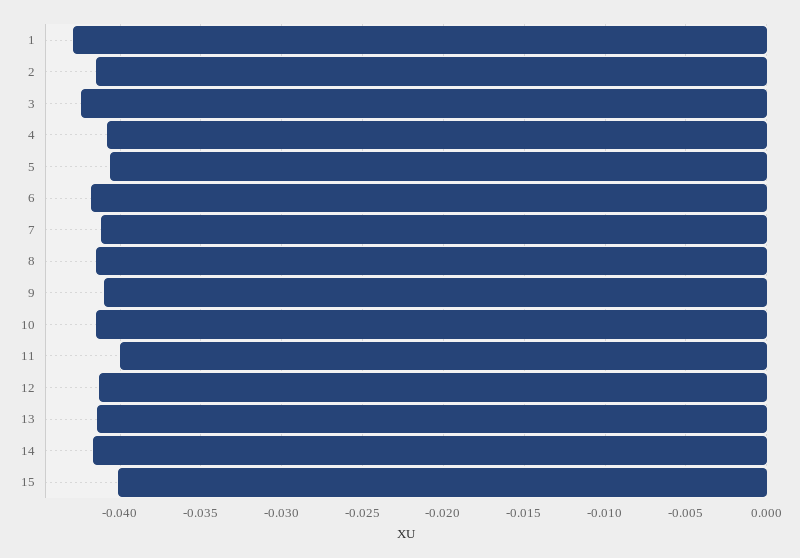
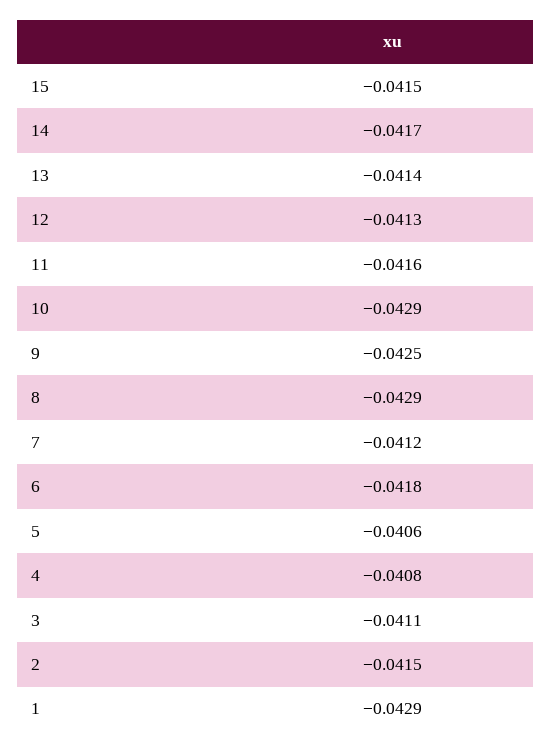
  {
    "1": -0.0429,
    "2": -0.0415,
-   "3": -0.0425,
+   "3": -0.0411,
    "4": -0.0408,
    "5": -0.0406,
    "6": -0.0418,
    "7": -0.0412,
-   "8": -0.0415,
+   "8": -0.0429,
-   "9": -0.041,
+   "9": -0.0425,
-   "10": -0.0415,
+   "10": -0.0429,
-   "11": -0.04,
+   "11": -0.0416,
    "12": -0.0413,
    "13": -0.0414,
    "14": -0.0417,
-   "15": -0.04
+   "15": -0.0415
  }

